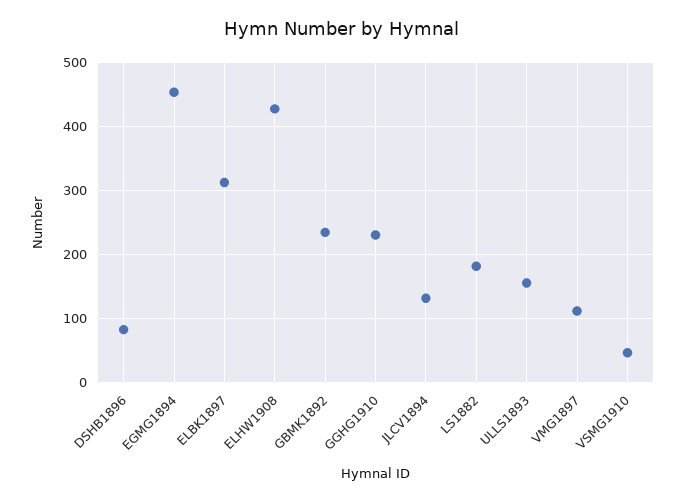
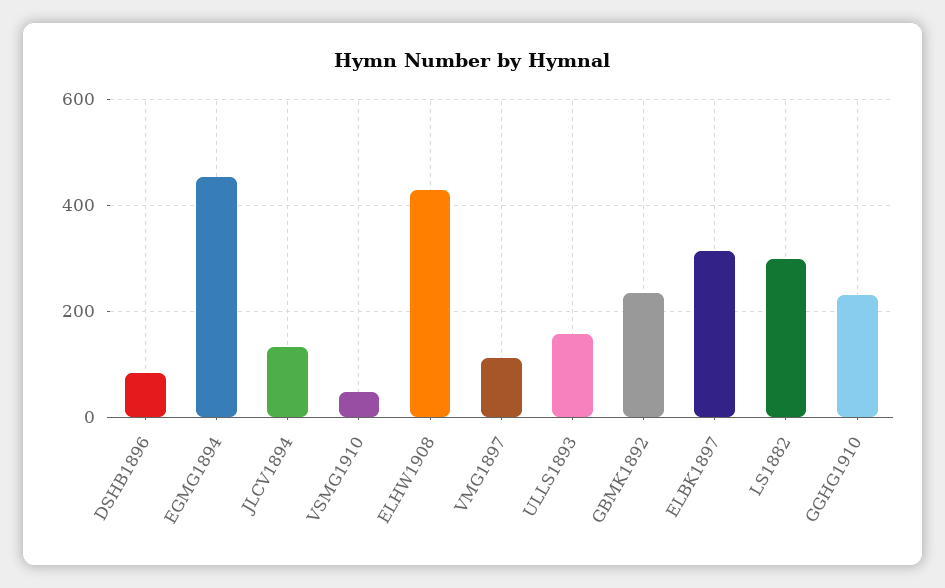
  {
    "DSHB1896": 80,
    "EGMG1894": 450,
    "ELBK1897": 310,
    "ELHW1908": 430,
    "GBMK1892": 240,
    "GGHG1910": 230,
    "JLCV1894": 130,
-   "LS1882": 180,
+   "LS1882": 300,
    "ULLS1893": 160,
    "VMG1897": 110,
    "VSMG1910": 50
  }

